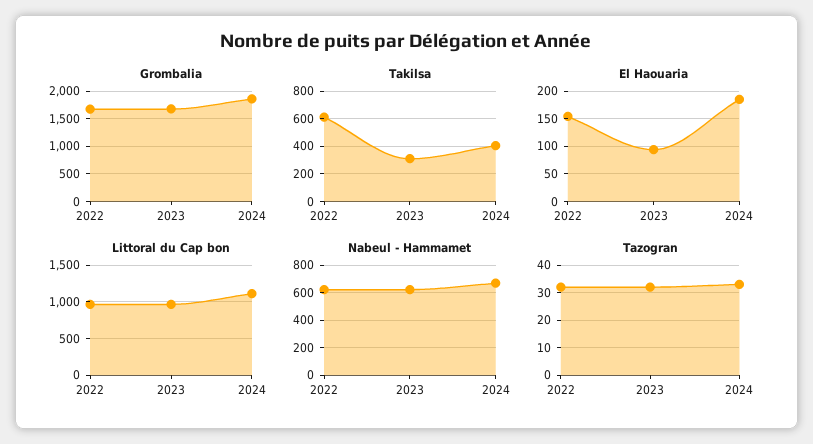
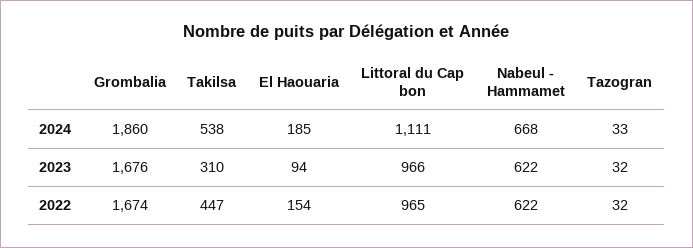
  {
    "Grombalia": {
      "2022": 1674,
      "2023": 1676,
      "2024": 1860
    },
    "Takilsa": {
-     "2022": 600,
+     "2022": 447,
      "2023": 310,
-     "2024": 400
+     "2024": 538
    },
    "El Haouaria": {
      "2022": 154,
      "2023": 94,
      "2024": 185
    },
    "Littoral du Cap bon": {
      "2022": 965,
      "2023": 966,
      "2024": 1111
    },
    "Nabeul - Hammamet": {
      "2022": 622,
      "2023": 622,
      "2024": 668
    },
    "Tazogran": {
      "2022": 32,
      "2023": 32,
      "2024": 33
    }
  }

